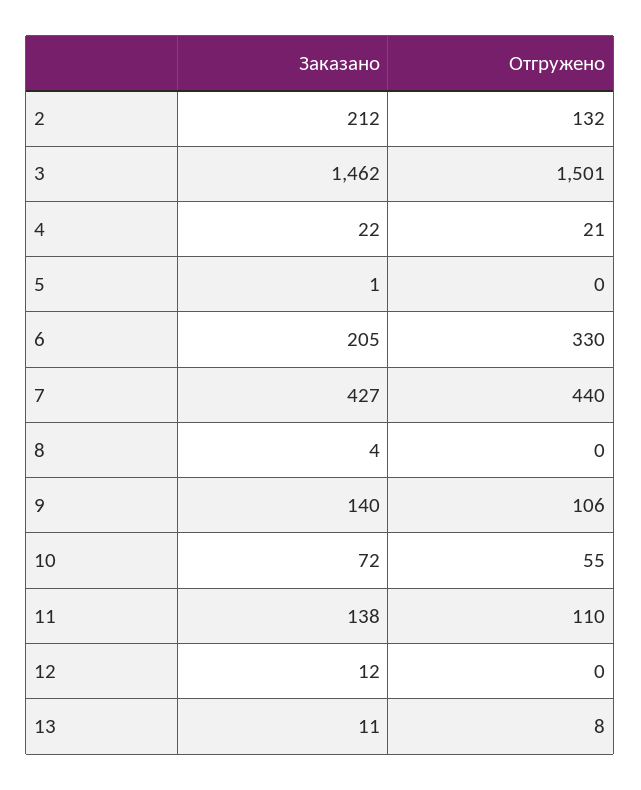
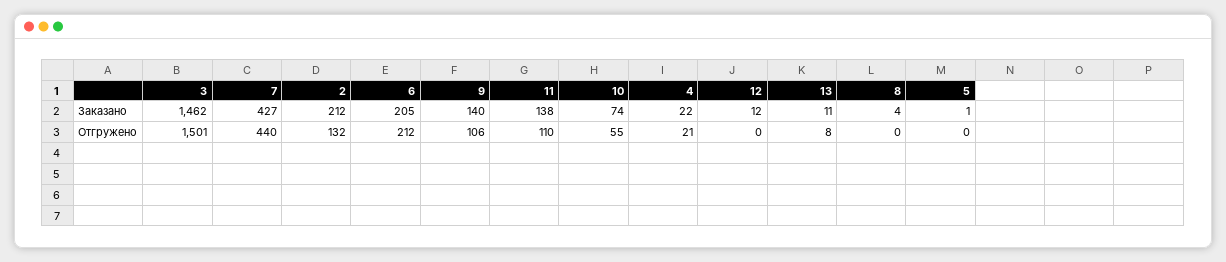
  {
    "Заказано": {
      "2": 212,
      "3": 1462,
      "4": 22,
      "5": 1,
      "6": 205,
      "7": 427,
      "8": 4,
      "9": 140,
-     "10": 72,
+     "10": 74,
      "11": 138,
      "12": 12,
      "13": 11
    },
    "Отгружено": {
      "2": 132,
      "3": 1501,
      "4": 21,
      "5": 0,
-     "6": 330,
+     "6": 212,
      "7": 440,
      "8": 0,
      "9": 106,
      "10": 55,
      "11": 110,
      "12": 0,
      "13": 8
    }
  }

